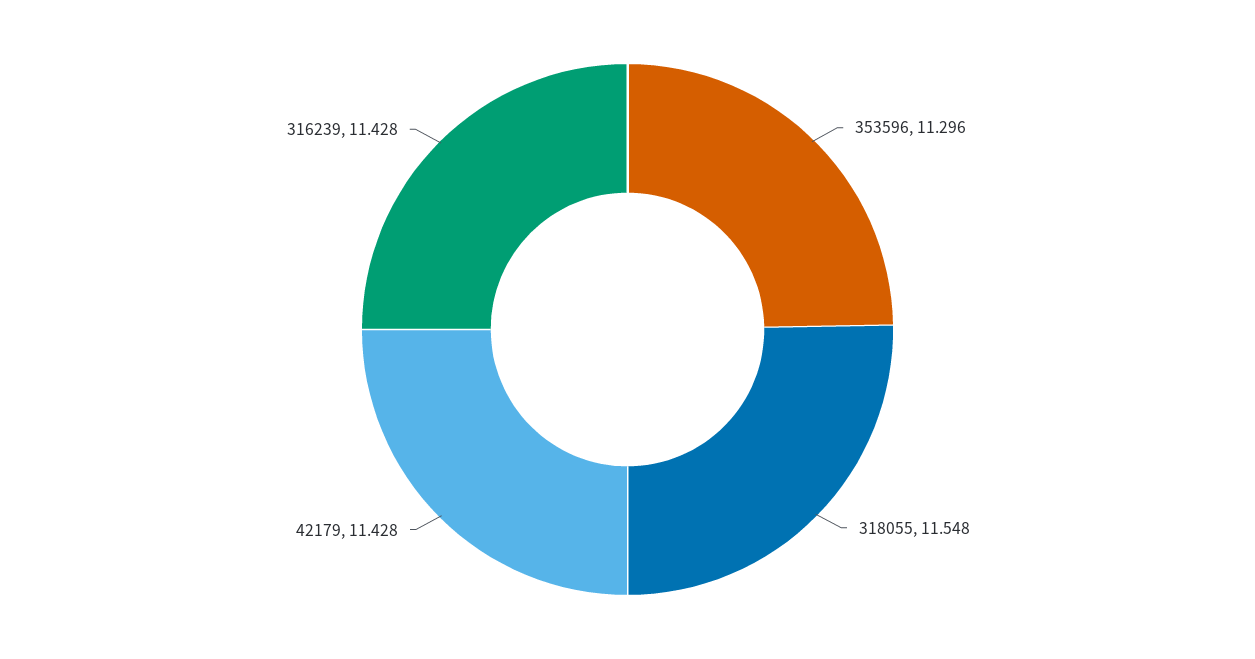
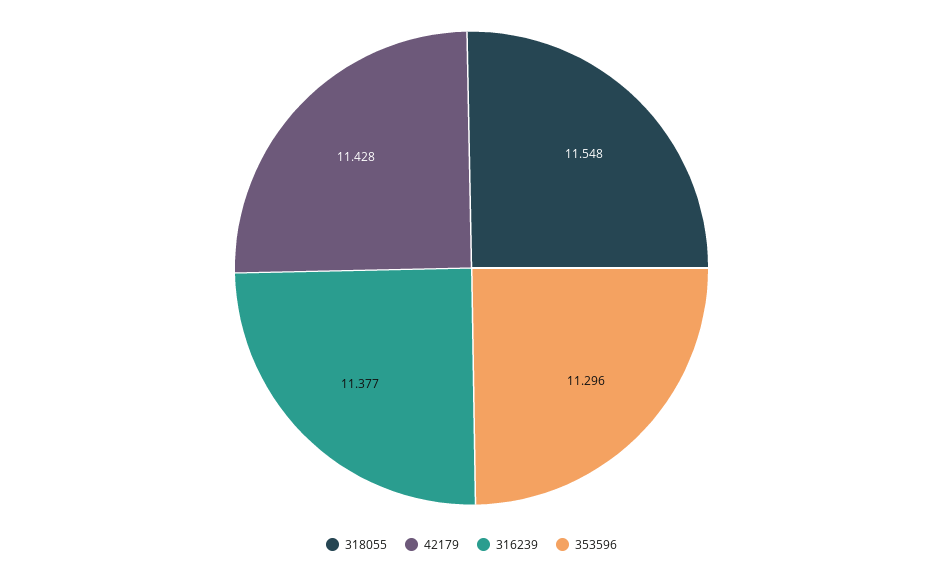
  {
    "353596": 11.296,
    "318055": 11.548,
    "42179": 11.428,
-   "316239": 11.428
+   "316239": 11.377
  }

